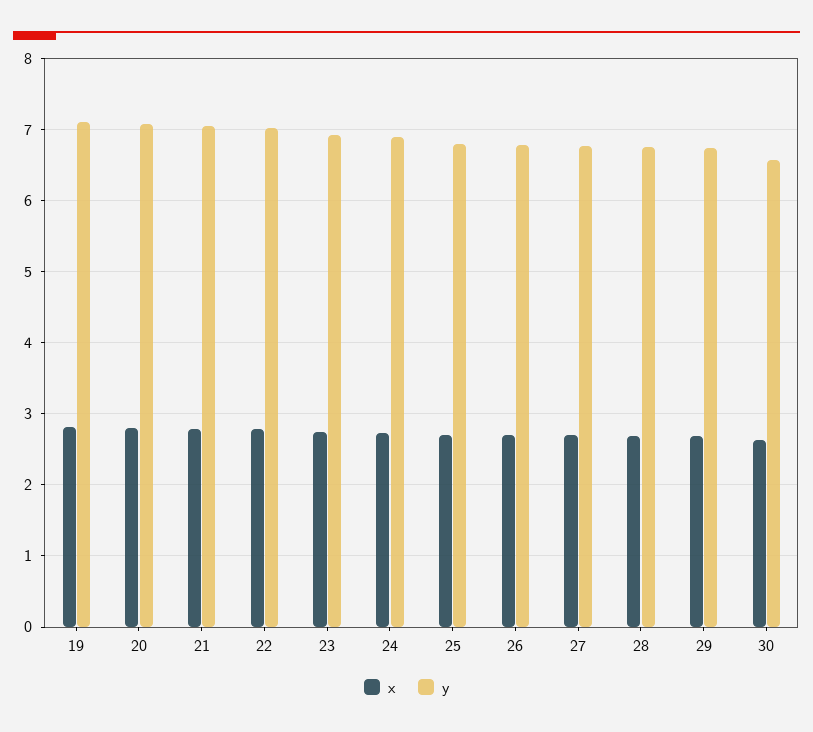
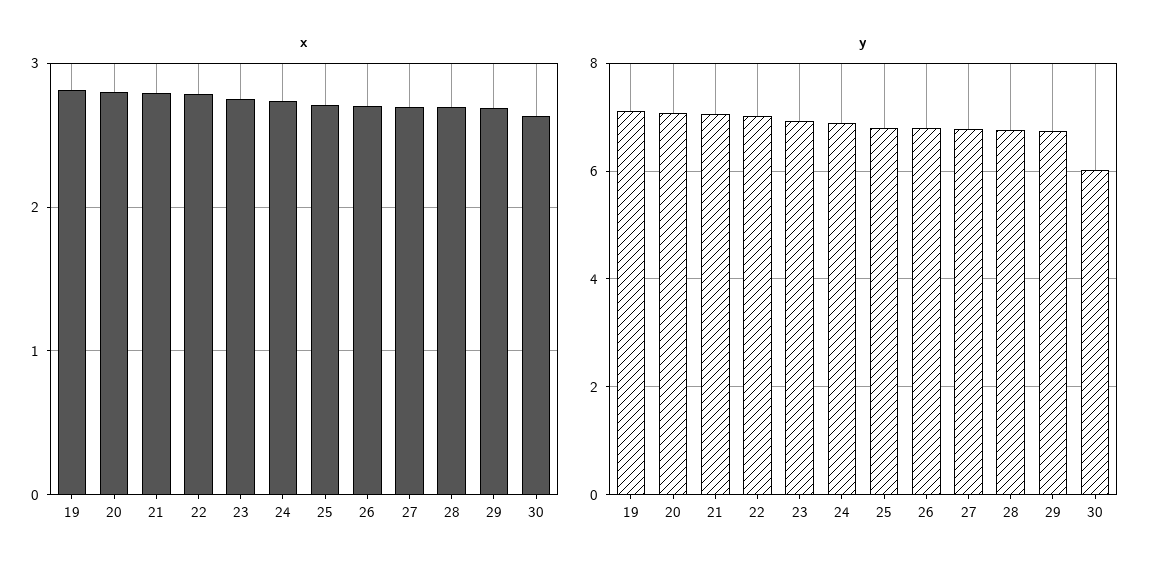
  {
    "x": {
      "19": 2.8,
      "20": 2.8,
      "21": 2.8,
      "22": 2.8,
      "23": 2.8,
      "24": 2.7,
      "25": 2.7,
      "26": 2.7,
      "27": 2.7,
      "28": 2.7,
      "29": 2.7,
      "30": 2.6
    },
    "y": {
      "19": 7.1,
      "20": 7.1,
      "21": 7.1,
      "22": 7,
      "23": 6.9,
      "24": 6.9,
      "25": 6.8,
      "26": 6.8,
      "27": 6.8,
      "28": 6.8,
      "29": 6.7,
-     "30": 6.6
+     "30": 6
    }
  }

